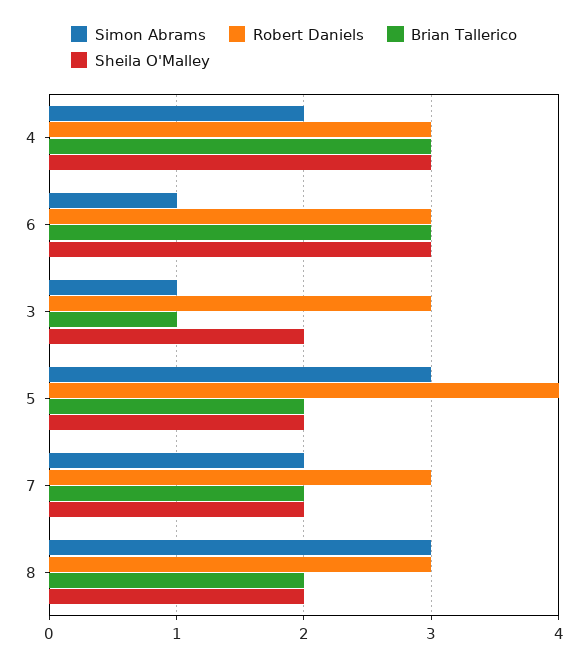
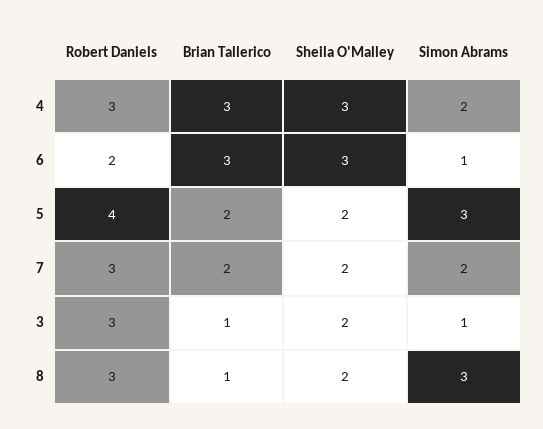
  {
    "Simon Abrams": {
      "4": 2,
      "6": 1,
      "3": 1,
      "5": 3,
      "7": 2,
      "8": 3
    },
    "Robert Daniels": {
      "4": 3,
-     "6": 3,
+     "6": 2,
      "3": 3,
      "5": 4,
      "7": 3,
      "8": 3
    },
    "Brian Tallerico": {
      "4": 3,
      "6": 3,
      "3": 1,
      "5": 2,
      "7": 2,
-     "8": 2
+     "8": 1
    },
    "Sheila O'Malley": {
      "4": 3,
      "6": 3,
      "3": 2,
      "5": 2,
      "7": 2,
      "8": 2
    }
  }

